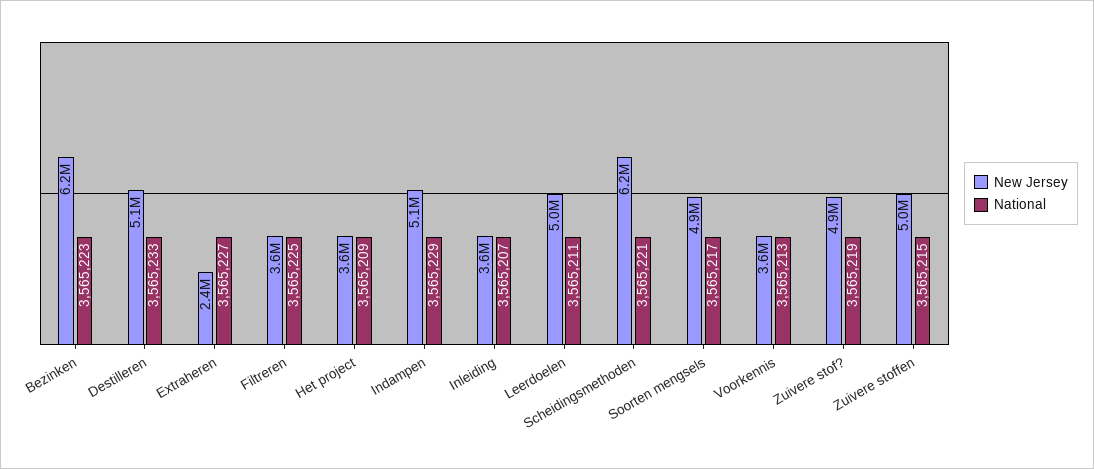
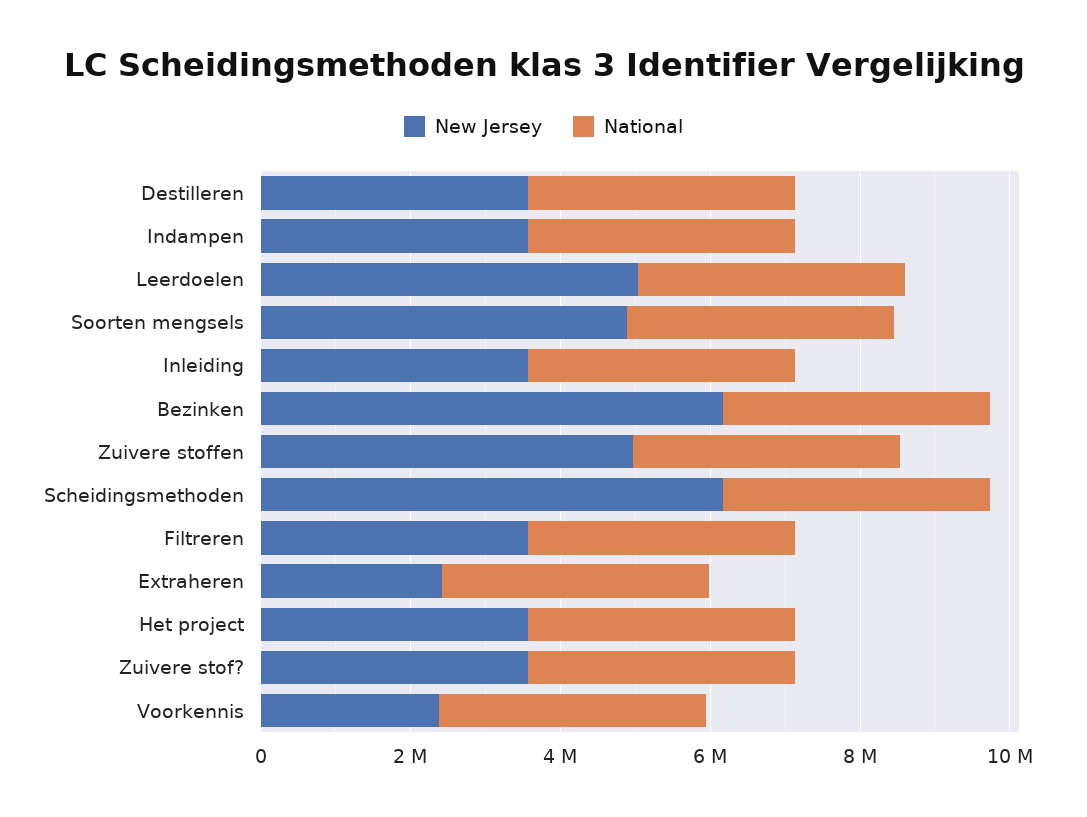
  {
    "New Jersey": {
      "Bezinken": 6200000,
-     "Destilleren": 5100000,
+     "Destilleren": 3500000,
      "Extraheren": 2400000,
      "Filtreren": 3600000,
      "Het project": 3600000,
-     "Indampen": 5100000,
+     "Indampen": 3500000,
      "Inleiding": 3600000,
      "Leerdoelen": 5000000,
      "Scheidingsmethoden": 6200000,
      "Soorten mengsels": 4900000,
-     "Voorkennis": 3600000,
+     "Voorkennis": 2500000,
-     "Zuivere stof?": 4900000,
+     "Zuivere stof?": 3500000,
      "Zuivere stoffen": 5000000
    },
    "National": {
      "Bezinken": 3565223,
      "Destilleren": 3565233,
      "Extraheren": 3565227,
      "Filtreren": 3565225,
      "Het project": 3565209,
      "Indampen": 3565229,
      "Inleiding": 3565207,
      "Leerdoelen": 3565211,
      "Scheidingsmethoden": 3565221,
      "Soorten mengsels": 3565217,
      "Voorkennis": 3565213,
      "Zuivere stof?": 3565219,
      "Zuivere stoffen": 3565215
    }
  }

